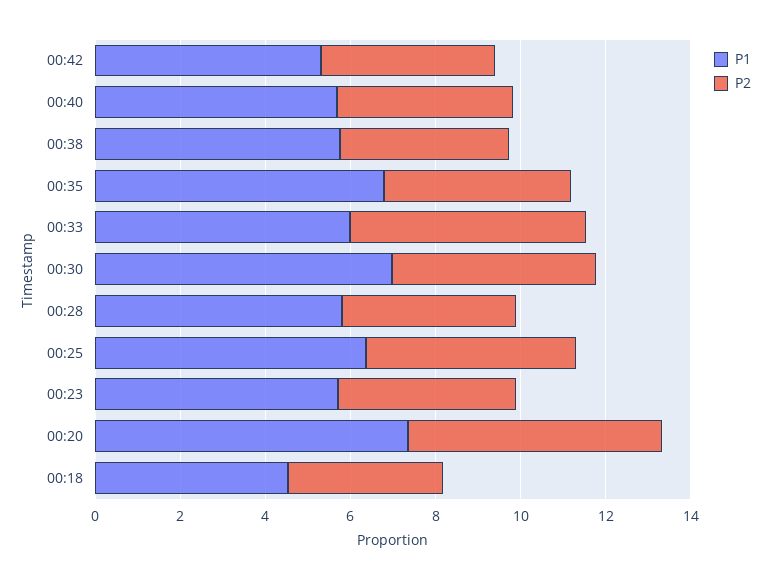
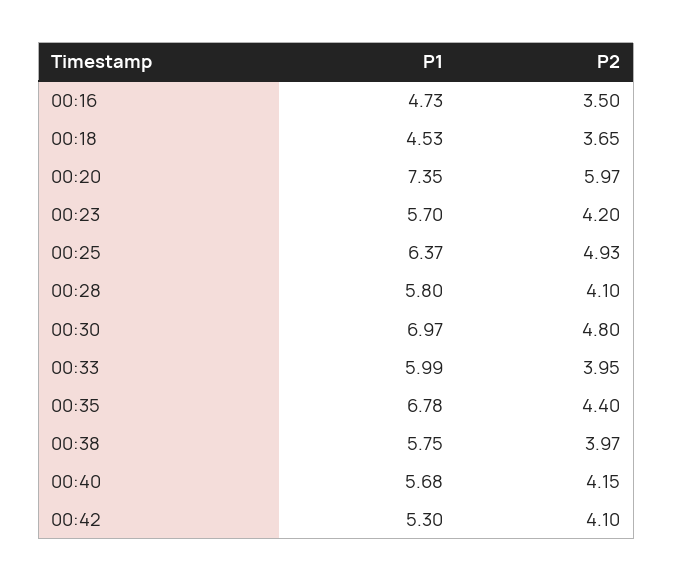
  {
    "P1": {
      "00:42": 5.3,
      "00:40": 5.68,
      "00:38": 5.75,
      "00:35": 6.78,
      "00:33": 5.99,
      "00:30": 6.97,
      "00:28": 5.8,
      "00:25": 6.37,
      "00:23": 5.7,
      "00:20": 7.35,
-     "00:18": 4.53
+     "00:18": 4.53,
+     "00:16": 4.73
    },
    "P2": {
      "00:42": 4.1,
      "00:40": 4.15,
      "00:38": 3.97,
      "00:35": 4.4,
-     "00:33": 5.5,
+     "00:33": 3.95,
      "00:30": 4.8,
      "00:28": 4.1,
      "00:25": 4.93,
      "00:23": 4.2,
      "00:20": 5.97,
-     "00:18": 3.65
+     "00:18": 3.65,
+     "00:16": 3.5
    }
  }

